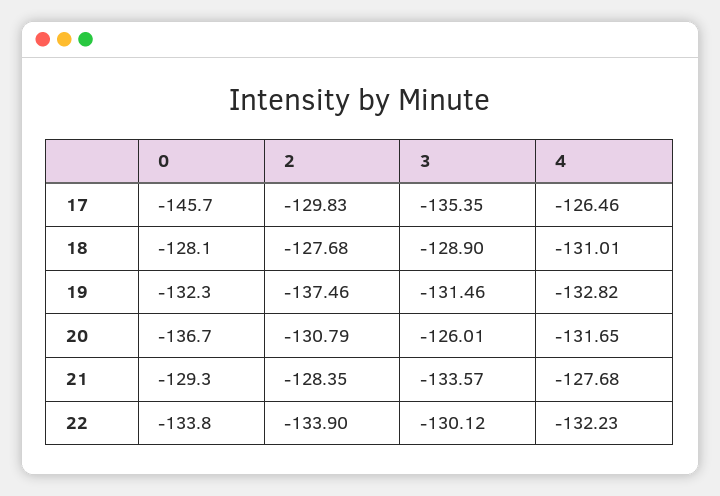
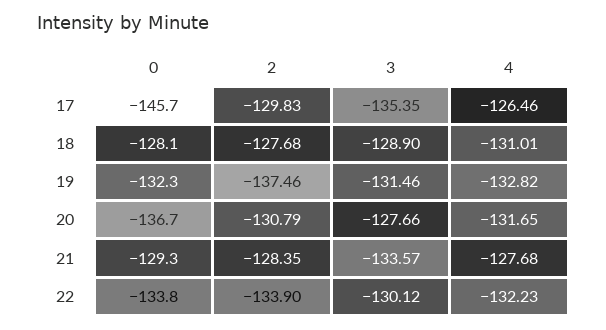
  {
    "0": {
      "17": -145.7,
      "18": -128.1,
      "19": -132.3,
      "20": -136.7,
      "21": -129.3,
      "22": -133.8
    },
    "2": {
      "17": -129.83,
      "18": -127.68,
      "19": -137.46,
      "20": -130.79,
      "21": -128.35,
      "22": -133.9
    },
    "3": {
      "17": -135.35,
      "18": -128.9,
      "19": -131.46,
-     "20": -126.01,
+     "20": -127.66,
      "21": -133.57,
      "22": -130.12
    },
    "4": {
      "17": -126.46,
      "18": -131.01,
      "19": -132.82,
      "20": -131.65,
      "21": -127.68,
      "22": -132.23
    }
  }

